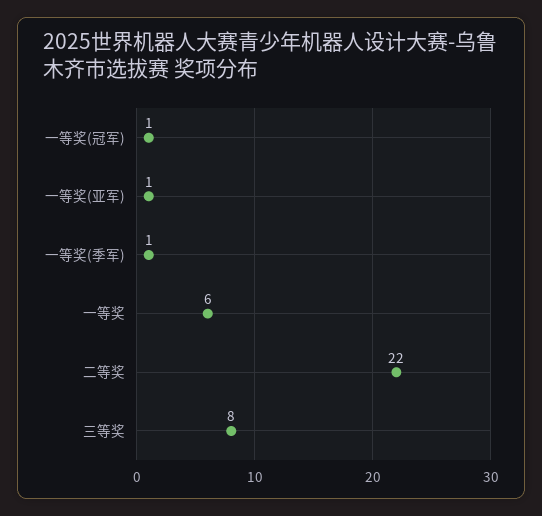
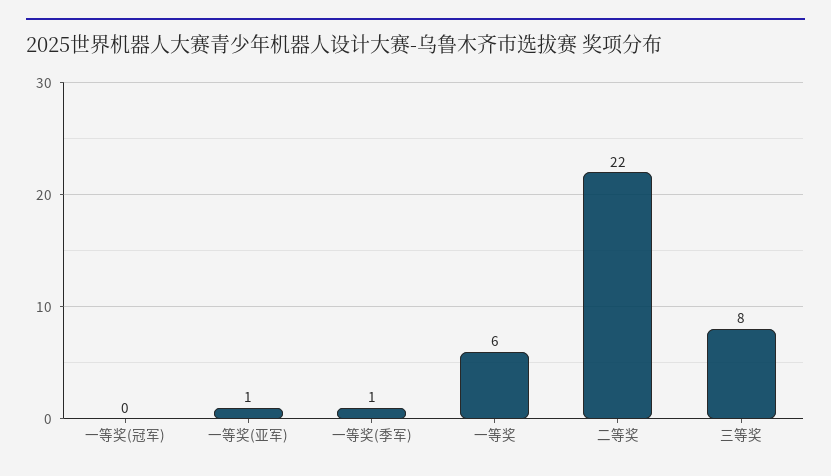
  {
-   "一等奖(冠军)": 1,
+   "一等奖(冠军)": 0,
    "一等奖(亚军)": 1,
    "一等奖(季军)": 1,
    "一等奖": 6,
    "二等奖": 22,
    "三等奖": 8
  }

